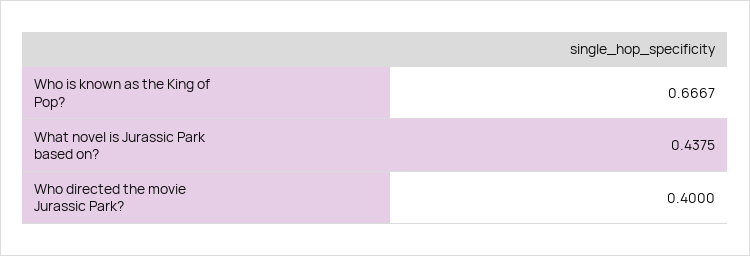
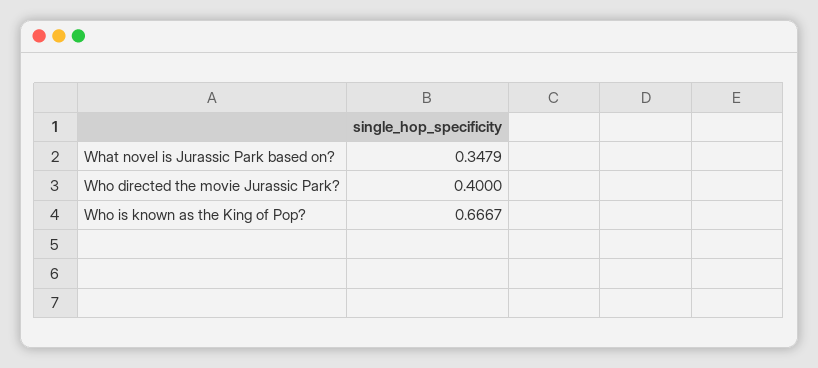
  {
    "Who is known as the King of Pop?": 0.6667,
-   "What novel is Jurassic Park based on?": 0.4375,
+   "What novel is Jurassic Park based on?": 0.3479,
    "Who directed the movie Jurassic Park?": 0.4
  }

